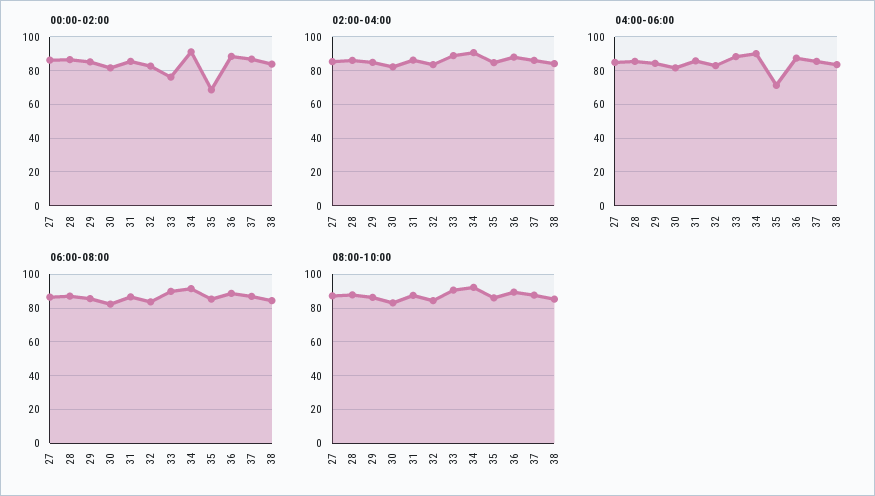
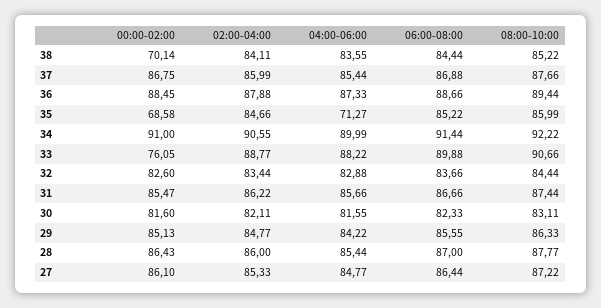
  {
    "00:00-02:00": {
      "27": 86.1,
      "28": 86.43,
      "29": 85.13,
      "30": 81.6,
      "31": 85.47,
      "32": 82.6,
      "33": 76.05,
      "34": 91,
      "35": 68.58,
      "36": 88.45,
      "37": 86.75,
-     "38": 85
+     "38": 70.14
    },
    "02:00-04:00": {
      "27": 85.33,
      "28": 86,
      "29": 84.77,
      "30": 82.11,
      "31": 86.22,
      "32": 83.44,
      "33": 88.77,
      "34": 90.55,
      "35": 84.66,
      "36": 87.88,
      "37": 85.99,
      "38": 84.11
    },
    "04:00-06:00": {
      "27": 84.77,
      "28": 85.44,
      "29": 84.22,
      "30": 81.55,
      "31": 85.66,
      "32": 82.88,
      "33": 88.22,
      "34": 89.99,
      "35": 71.27,
      "36": 87.33,
      "37": 85.44,
      "38": 83.55
    },
    "06:00-08:00": {
      "27": 86.44,
      "28": 87,
      "29": 85.55,
      "30": 82.33,
      "31": 86.66,
      "32": 83.66,
      "33": 89.88,
      "34": 91.44,
      "35": 85.22,
      "36": 88.66,
      "37": 86.88,
      "38": 84.44
    },
    "08:00-10:00": {
      "27": 87.22,
      "28": 87.77,
      "29": 86.33,
      "30": 83.11,
      "31": 87.44,
      "32": 84.44,
      "33": 90.66,
      "34": 92.22,
      "35": 85.99,
      "36": 89.44,
      "37": 87.66,
      "38": 85.22
    }
  }

